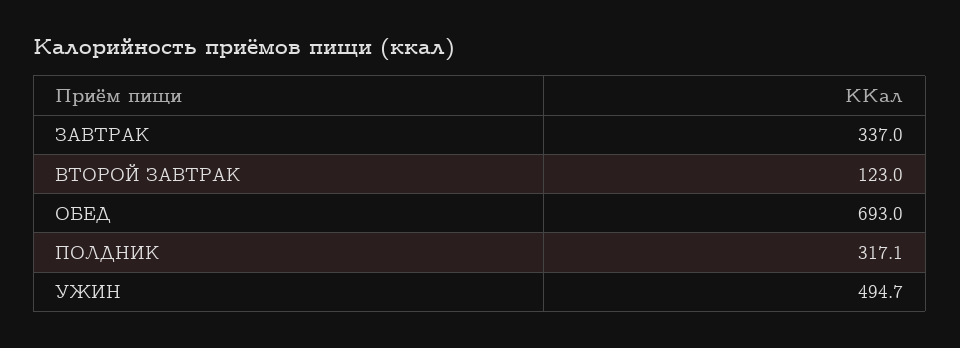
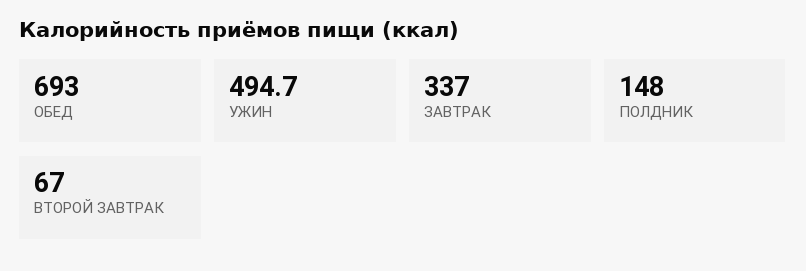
  {
    "ЗАВТРАК": 337,
-   "ВТОРОЙ ЗАВТРАК": 123,
+   "ВТОРОЙ ЗАВТРАК": 67,
    "ОБЕД": 693,
-   "ПОЛДНИК": 317.1,
+   "ПОЛДНИК": 148,
    "УЖИН": 494.7
  }

